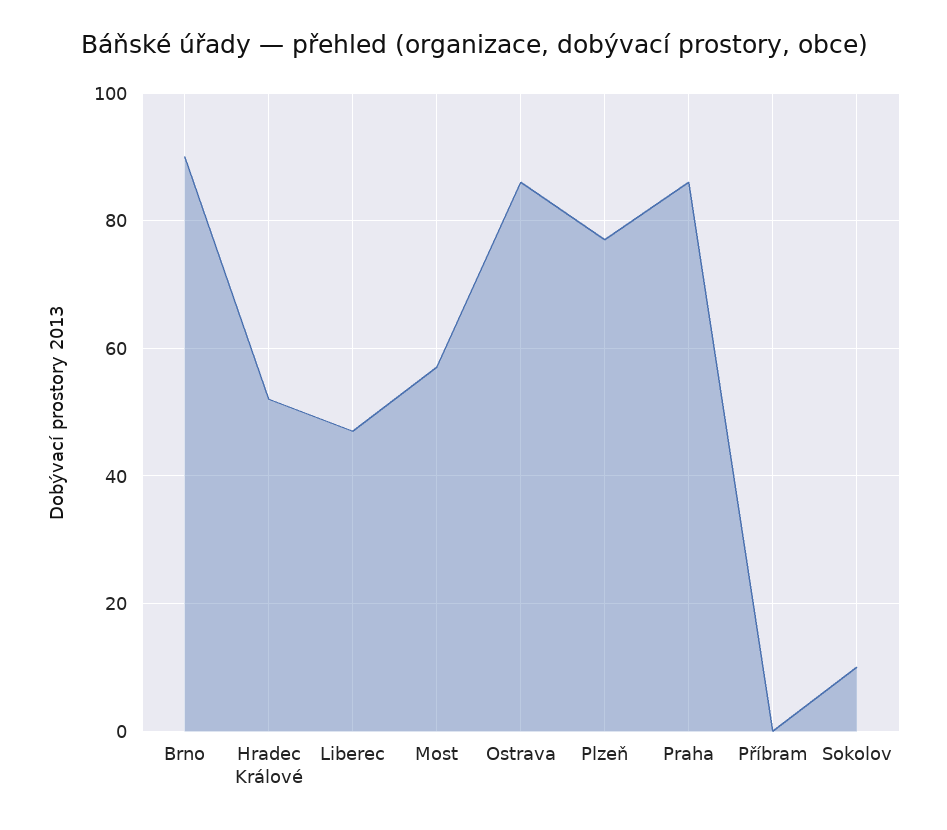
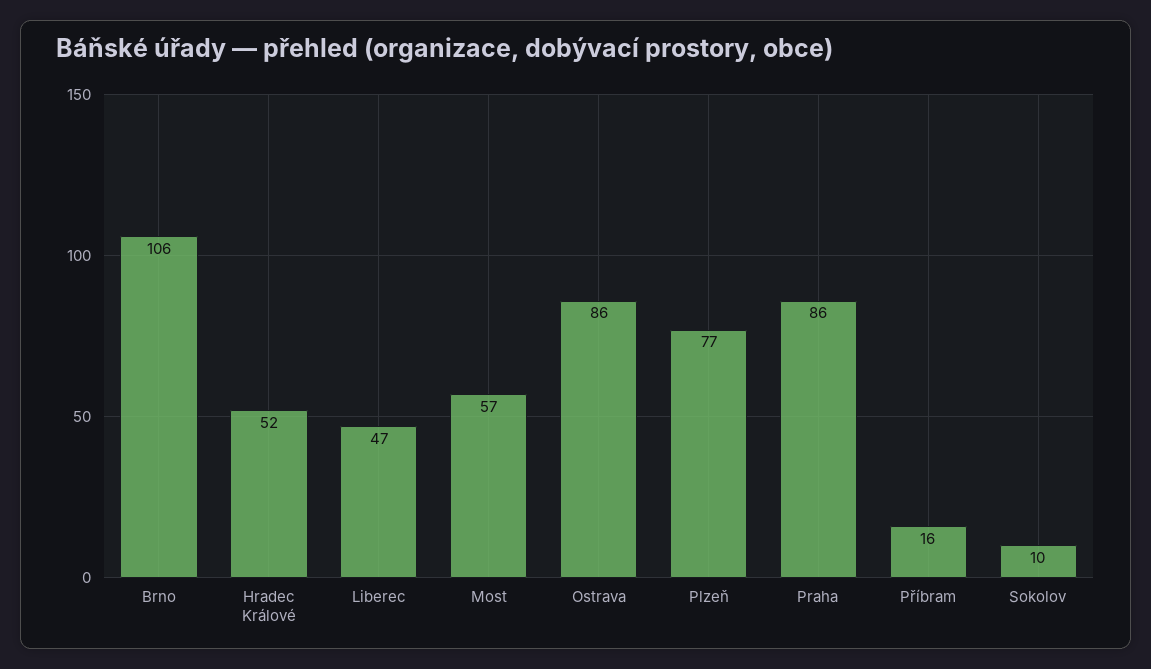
  {
-   "Brno": 90,
+   "Brno": 106,
    "Hradec Králové": 52,
    "Liberec": 47,
    "Most": 57,
    "Ostrava": 86,
    "Plzeň": 77,
    "Praha": 86,
-   "Příbram": 0,
+   "Příbram": 16,
    "Sokolov": 10
  }

